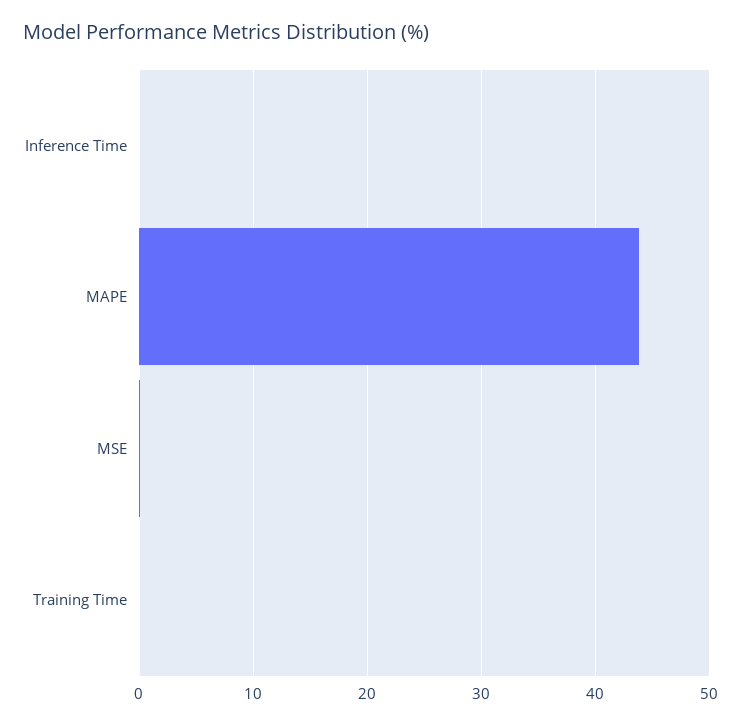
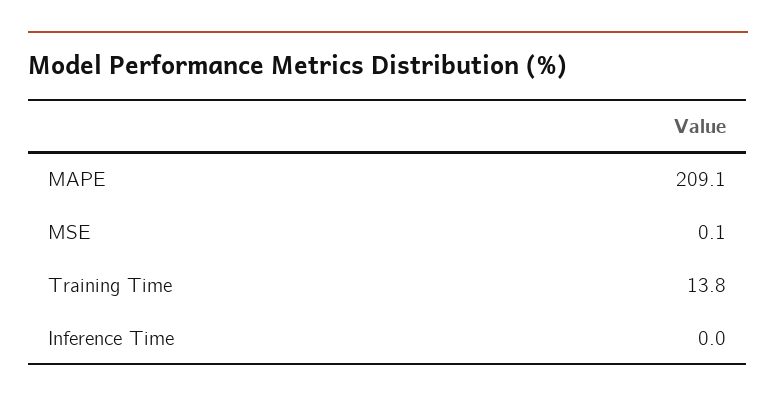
  {
    "Inference Time": 0,
-   "MAPE": 44,
+   "MAPE": 209.1,
    "MSE": 0.1,
-   "Training Time": 0
+   "Training Time": 13.8
  }

